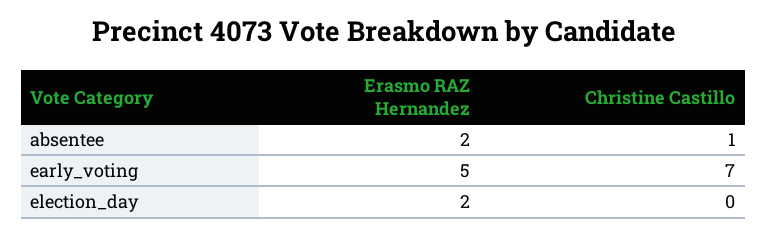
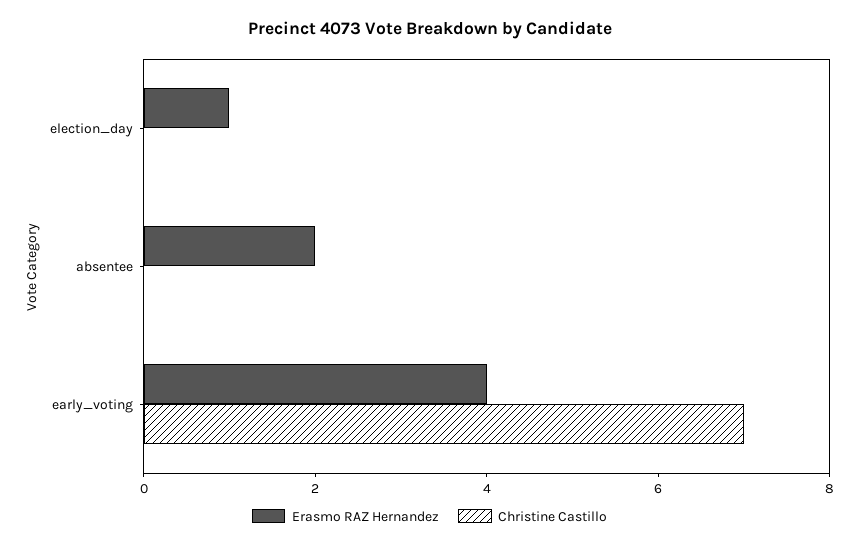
  {
    "Erasmo RAZ Hernandez": {
      "absentee": 2,
-     "early_voting": 5,
+     "early_voting": 4,
-     "election_day": 2
+     "election_day": 1
    },
    "Christine Castillo": {
-     "absentee": 1,
+     "absentee": 0,
      "early_voting": 7,
      "election_day": 0
    }
  }

